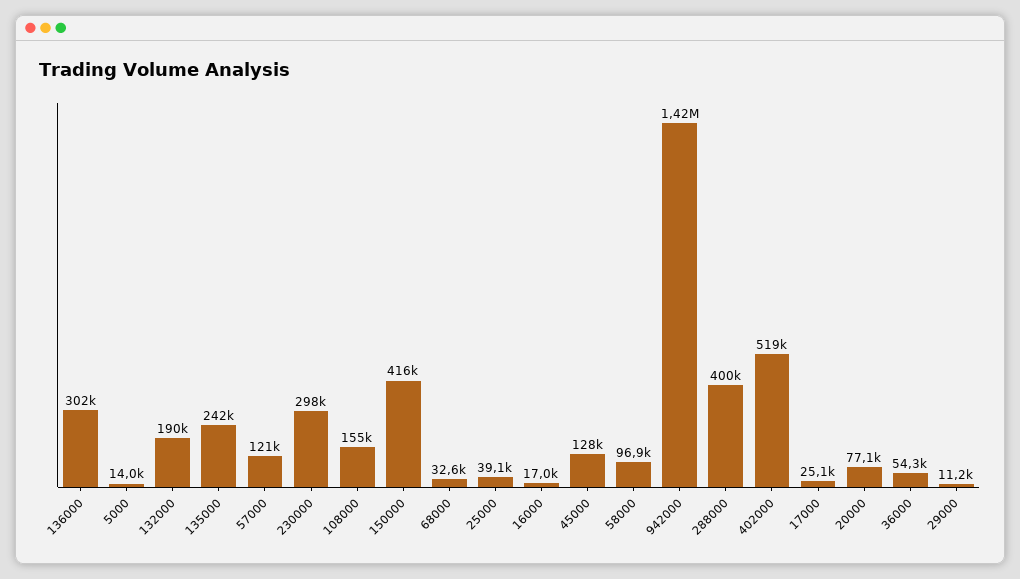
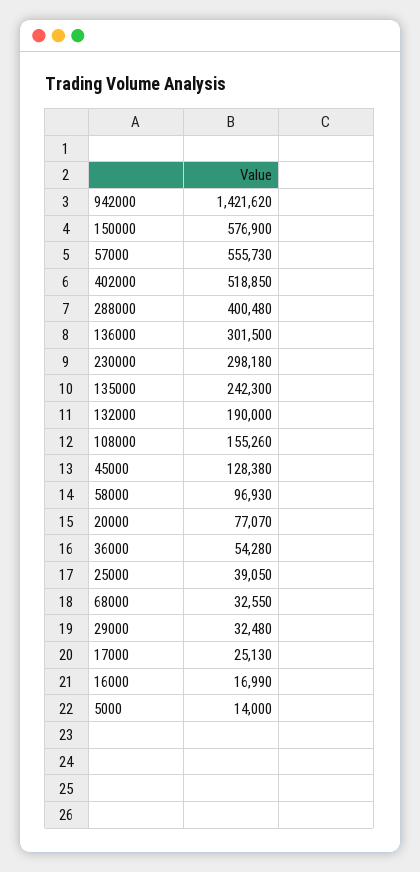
  {
    "136000": 301500,
    "5000": 14000,
    "132000": 190000,
    "135000": 242300,
-   "57000": 121000,
+   "57000": 555730,
    "230000": 298180,
    "108000": 155260,
-   "150000": 416000,
+   "150000": 576900,
    "68000": 32550,
    "25000": 39050,
    "16000": 16990,
    "45000": 128380,
    "58000": 96930,
    "942000": 1421620,
    "288000": 400480,
    "402000": 518850,
    "17000": 25130,
    "20000": 77070,
    "36000": 54280,
-   "29000": 11200
+   "29000": 32480
  }

